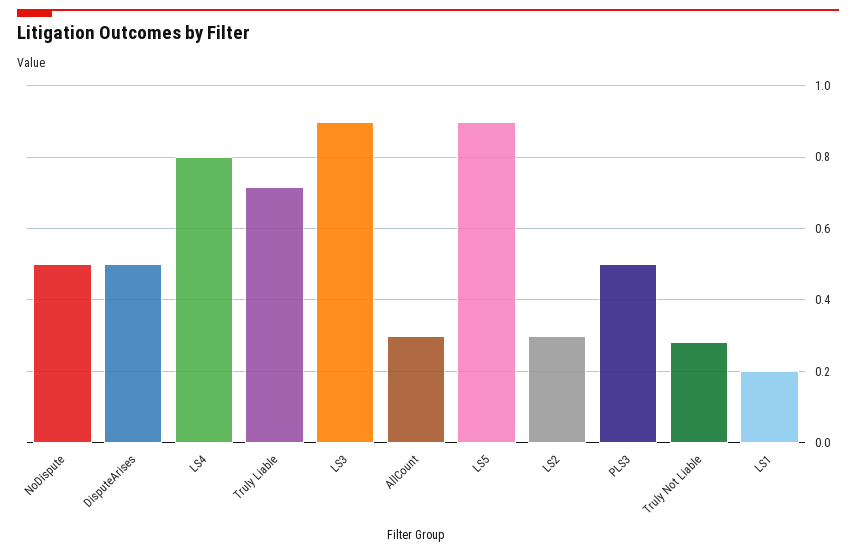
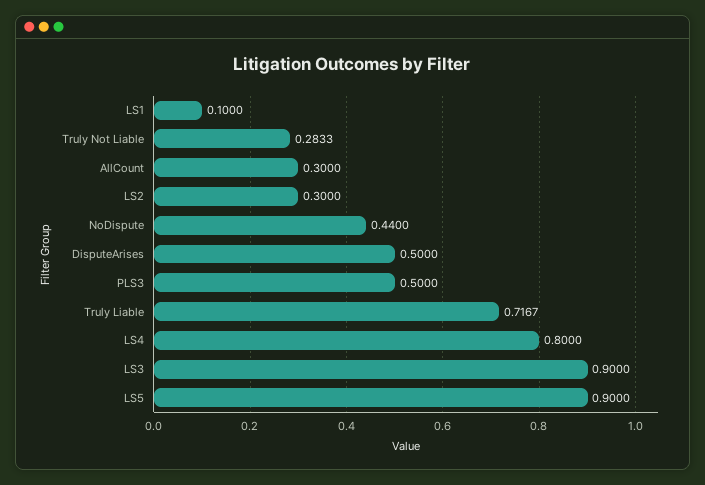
  {
-   "NoDispute": 0.5,
+   "NoDispute": 0.44,
    "DisputeArises": 0.5,
    "LS4": 0.8,
    "Truly Liable": 0.7167,
    "LS3": 0.9,
    "AllCount": 0.3,
    "LS5": 0.9,
    "LS2": 0.3,
    "PLS3": 0.5,
    "Truly Not Liable": 0.2833,
-   "LS1": 0.2
+   "LS1": 0.1
  }

